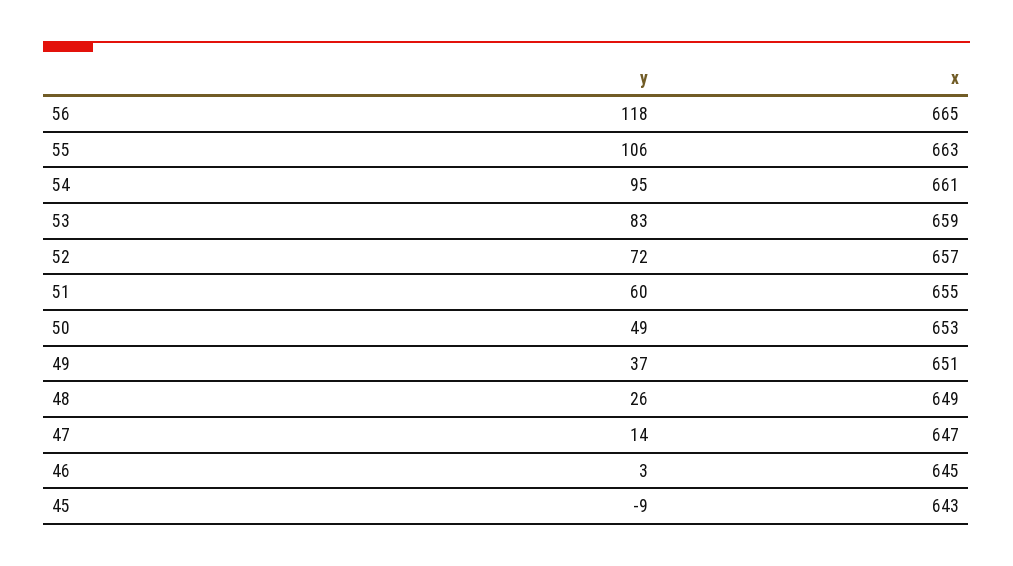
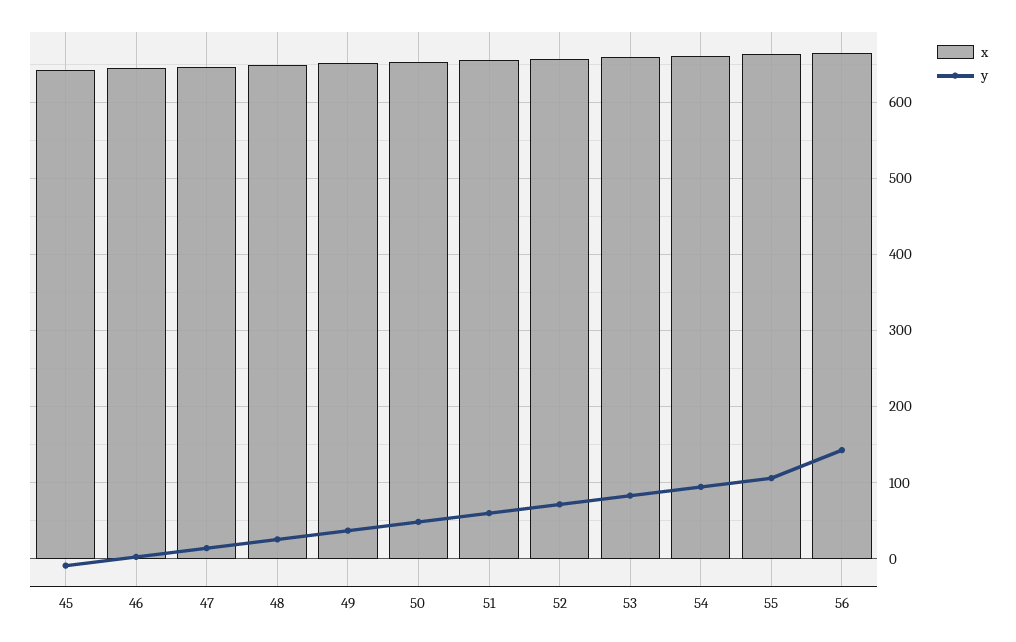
  {
    "y": {
-     "56": 118,
+     "56": 140,
      "55": 106,
      "54": 95,
      "53": 83,
      "52": 72,
      "51": 60,
      "50": 49,
      "49": 37,
      "48": 26,
      "47": 14,
      "46": 3,
      "45": -9
    },
    "x": {
      "56": 665,
      "55": 663,
      "54": 661,
      "53": 659,
      "52": 657,
      "51": 655,
      "50": 653,
      "49": 651,
      "48": 649,
      "47": 647,
      "46": 645,
      "45": 643
    }
  }

